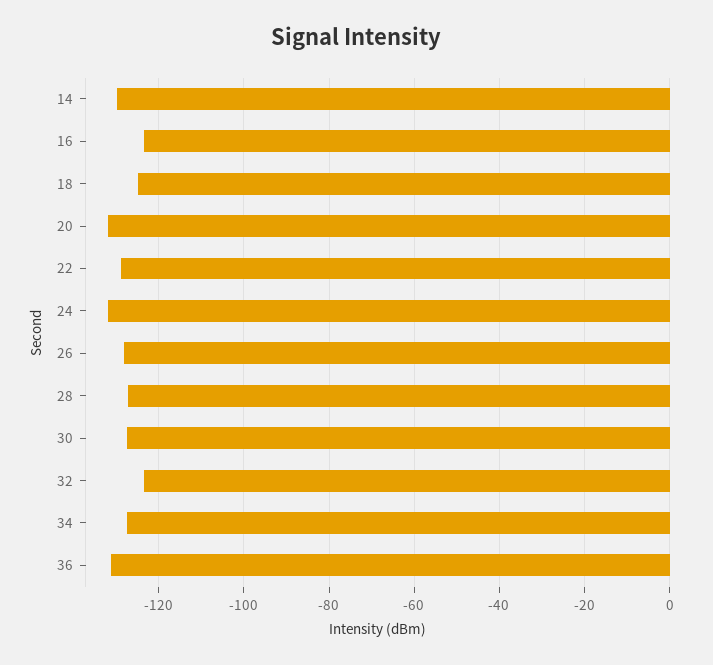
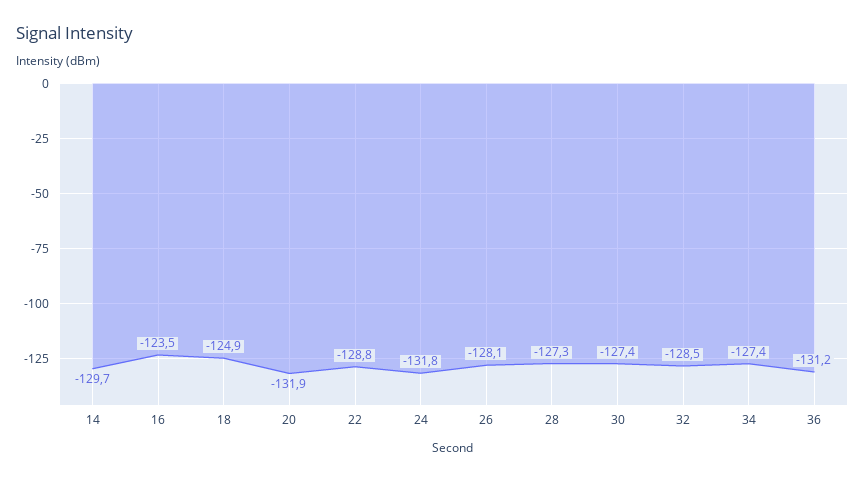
  {
    "14": -129.7,
    "16": -123.5,
    "18": -124.9,
    "20": -131.9,
    "22": -128.8,
    "24": -131.8,
    "26": -128.1,
    "28": -127.3,
    "30": -127.4,
-   "32": -124,
+   "32": -128.5,
    "34": -127.4,
    "36": -131.2
  }

